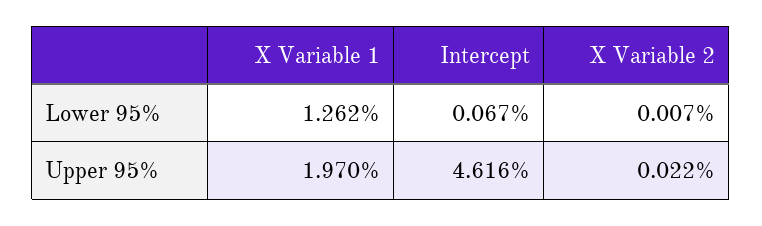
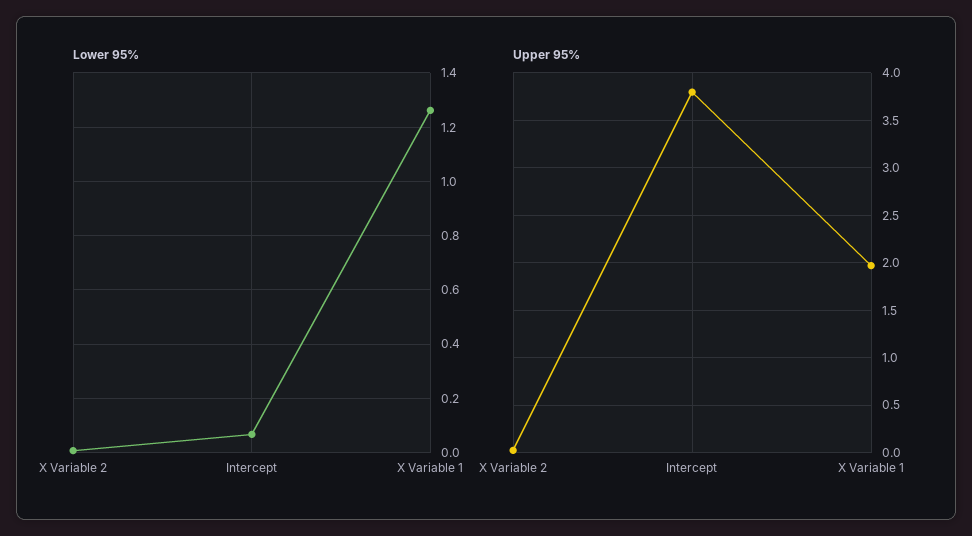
  {
    "Lower 95%": {
      "X Variable 1": 1.262,
      "Intercept": 0.067,
      "X Variable 2": 0.007
    },
    "Upper 95%": {
      "X Variable 1": 1.97,
-     "Intercept": 4.616,
+     "Intercept": 3.8,
      "X Variable 2": 0.022
    }
  }

